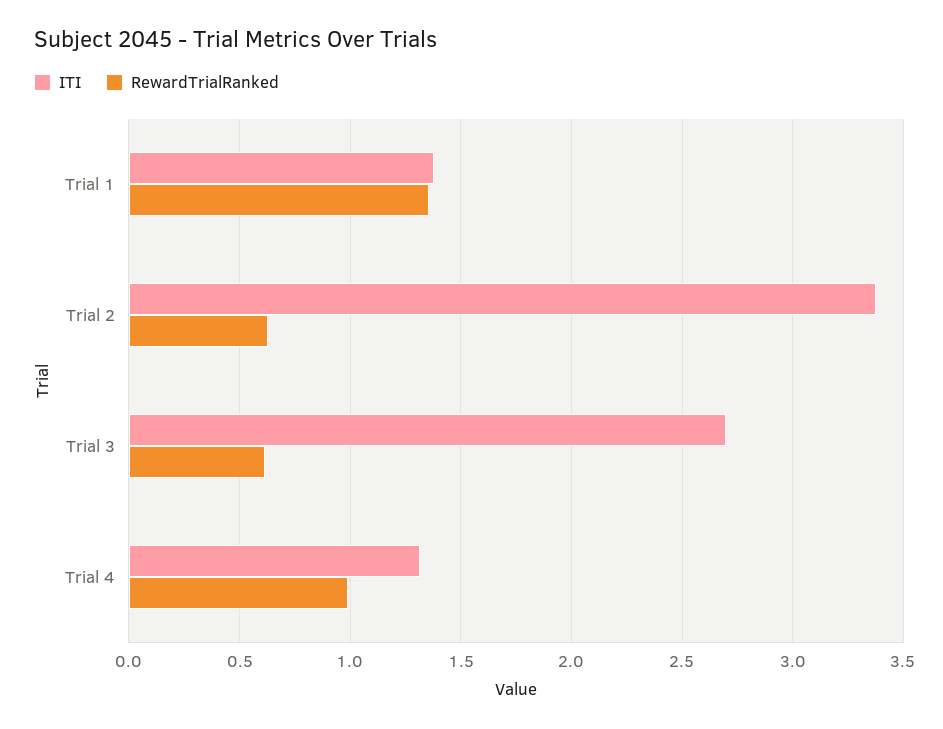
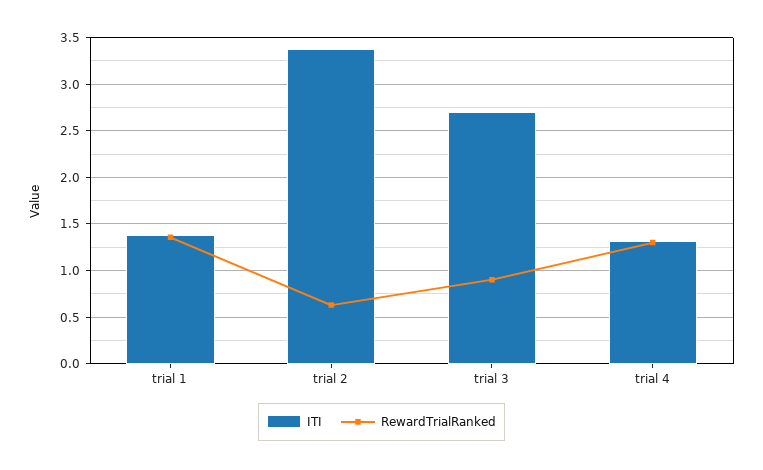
  {
    "ITI": {
      "Trial 1": 1.4,
      "Trial 2": 3.4,
      "Trial 3": 2.7,
      "Trial 4": 1.3
    },
    "RewardTrialRanked": {
      "Trial 1": 1.35,
      "Trial 2": 0.65,
-     "Trial 3": 0.6,
+     "Trial 3": 0.9,
-     "Trial 4": 1
+     "Trial 4": 1.3
    }
  }

